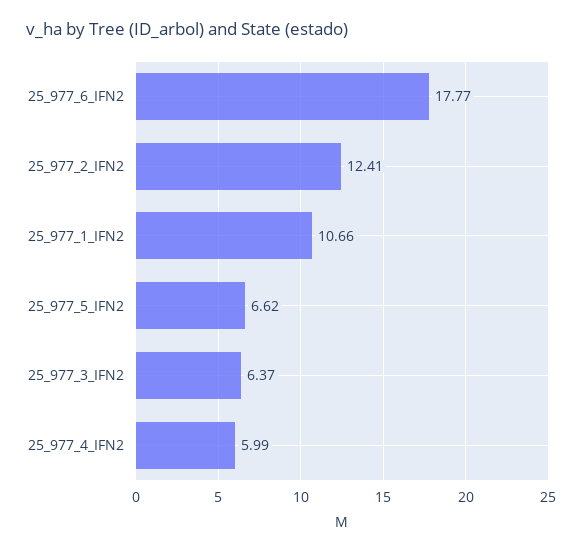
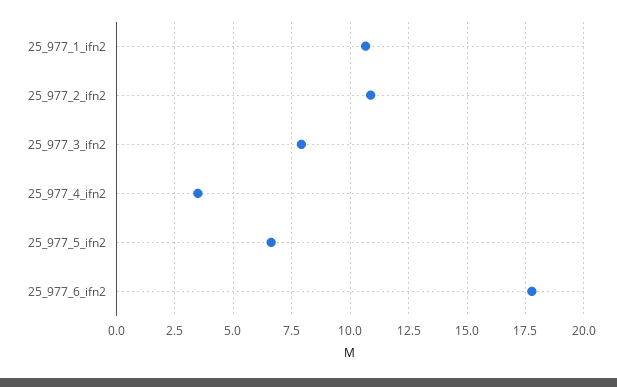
  {
    "25_977_6_IFN2": 17.77,
-   "25_977_2_IFN2": 12.41,
+   "25_977_2_IFN2": 11,
    "25_977_1_IFN2": 10.66,
    "25_977_5_IFN2": 6.62,
-   "25_977_3_IFN2": 6.37,
+   "25_977_3_IFN2": 8,
-   "25_977_4_IFN2": 5.99
+   "25_977_4_IFN2": 3.5
  }

